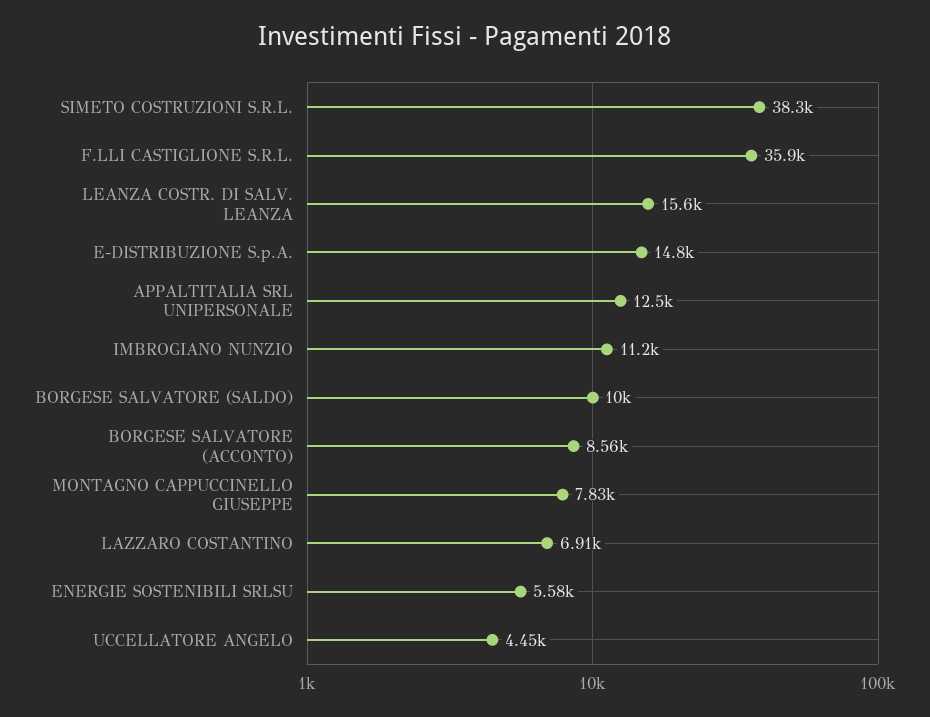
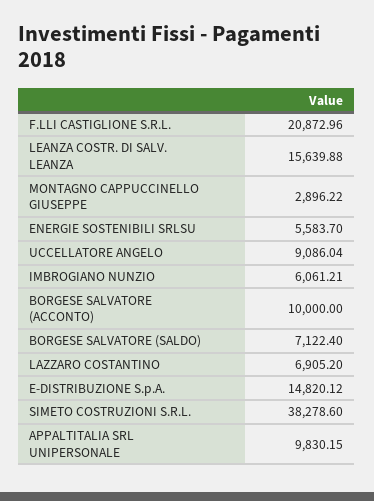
  {
    "SIMETO COSTRUZIONI S.R.L.": 38278.6,
-   "F.LLI CASTIGLIONE S.R.L.": 35900,
+   "F.LLI CASTIGLIONE S.R.L.": 20872.96,
    "LEANZA COSTR. DI SALV. LEANZA": 15639.88,
    "E-DISTRIBUZIONE S.p.A.": 14820.12,
-   "APPALTITALIA SRL UNIPERSONALE": 12500,
+   "APPALTITALIA SRL UNIPERSONALE": 9830.15,
-   "IMBROGIANO NUNZIO": 11200,
+   "IMBROGIANO NUNZIO": 6061.21,
-   "BORGESE SALVATORE (SALDO)": 10000,
+   "BORGESE SALVATORE (SALDO)": 7122.4,
-   "BORGESE SALVATORE (ACCONTO)": 8560,
+   "BORGESE SALVATORE (ACCONTO)": 10000,
-   "MONTAGNO CAPPUCCINELLO GIUSEPPE": 7830,
+   "MONTAGNO CAPPUCCINELLO GIUSEPPE": 2896.22,
    "LAZZARO COSTANTINO": 6905.2,
    "ENERGIE SOSTENIBILI SRLSU": 5583.7,
-   "UCCELLATORE ANGELO": 4450
+   "UCCELLATORE ANGELO": 9086.04
  }

